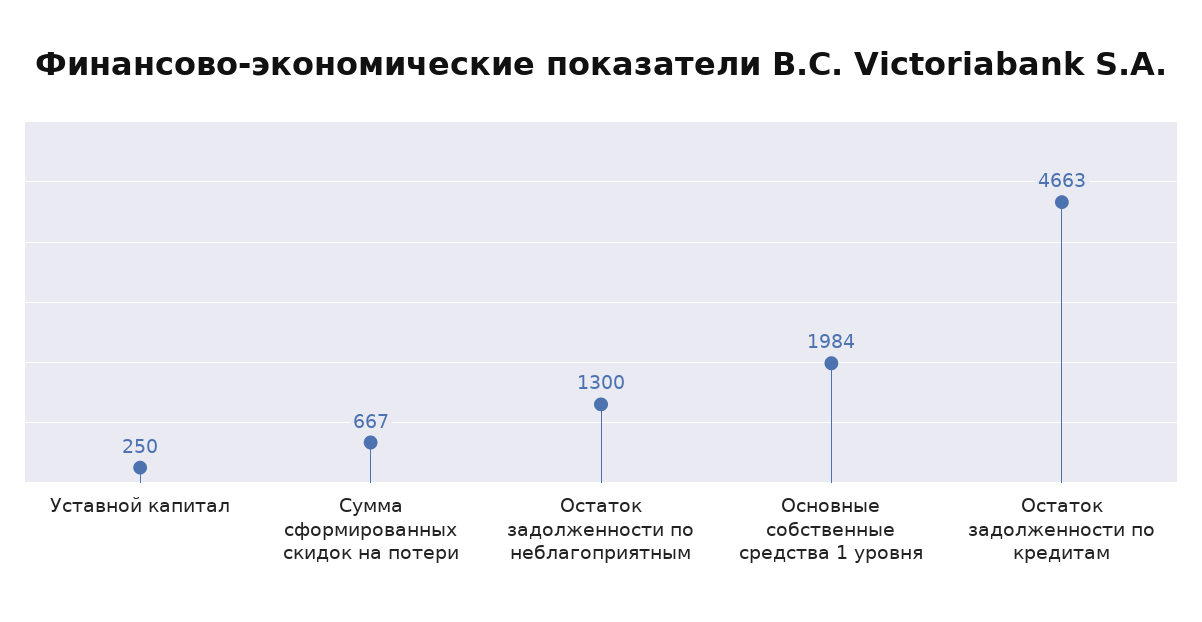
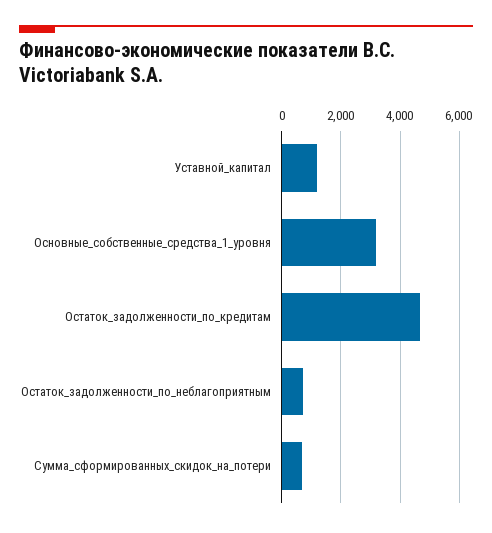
  {
-   "Уставной капитал": 250,
+   "Уставной капитал": 1250,
    "Сумма сформированных скидок на потери": 667,
-   "Остаток задолженности по неблагоприятным": 1300,
+   "Остаток задолженности по неблагоприятным": 750,
-   "Основные собственные средства 1 уровня": 1984,
+   "Основные собственные средства 1 уровня": 3250,
    "Остаток задолженности по кредитам": 4663
  }

